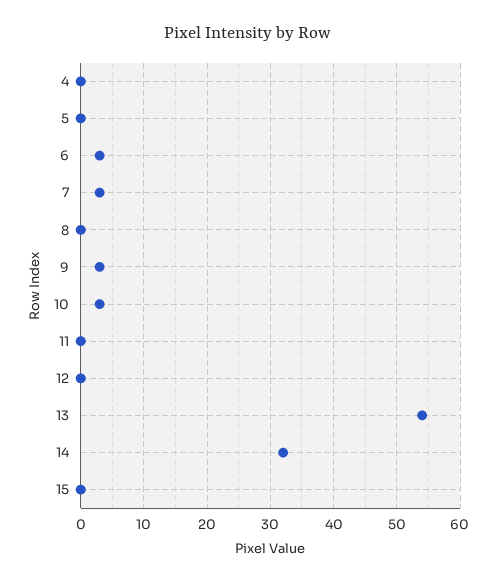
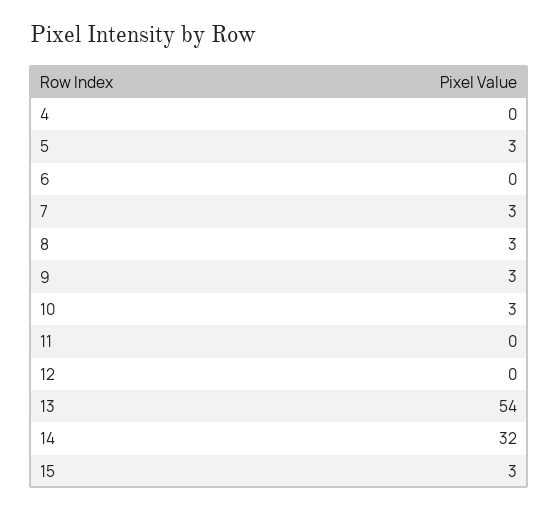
  {
    "4": 0,
-   "5": 0,
+   "5": 3,
-   "6": 3,
+   "6": 0,
    "7": 3,
-   "8": 0,
+   "8": 3,
    "9": 3,
    "10": 3,
    "11": 0,
    "12": 0,
    "13": 54,
    "14": 32,
-   "15": 0
+   "15": 3
  }

